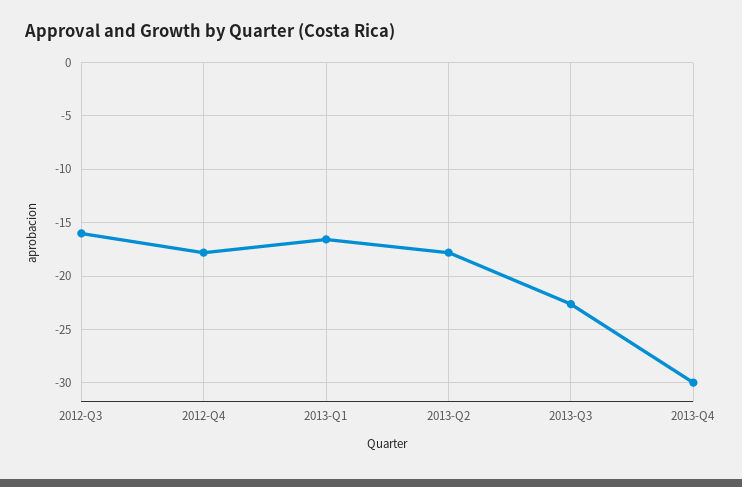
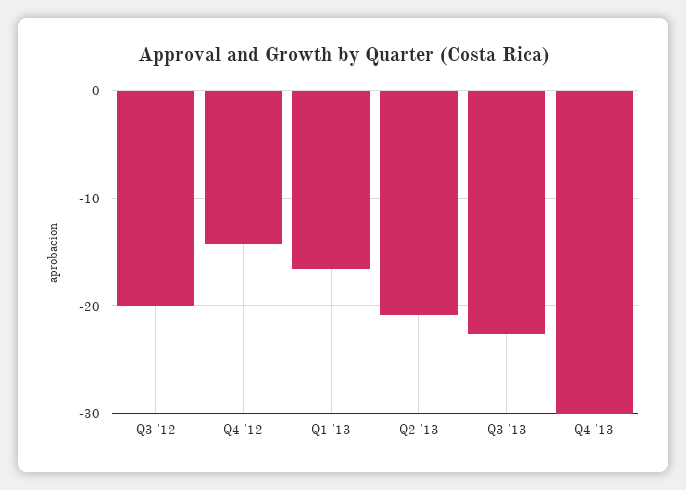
  {
-   "2012-Q3": -16,
+   "2012-Q3": -20,
-   "2012-Q4": -18,
+   "2012-Q4": -14,
    "2013-Q1": -17,
-   "2013-Q2": -18,
+   "2013-Q2": -21,
    "2013-Q3": -23,
    "2013-Q4": -30
  }

